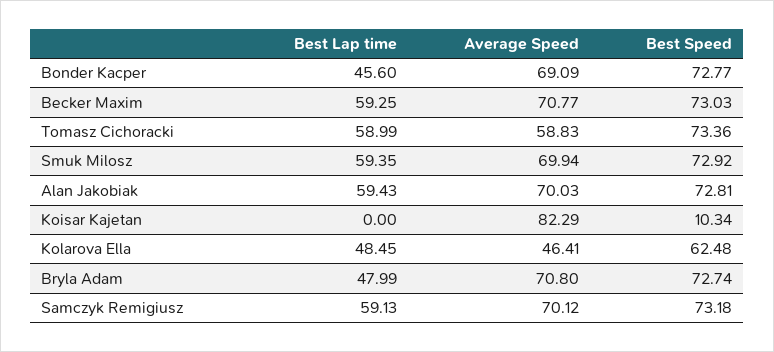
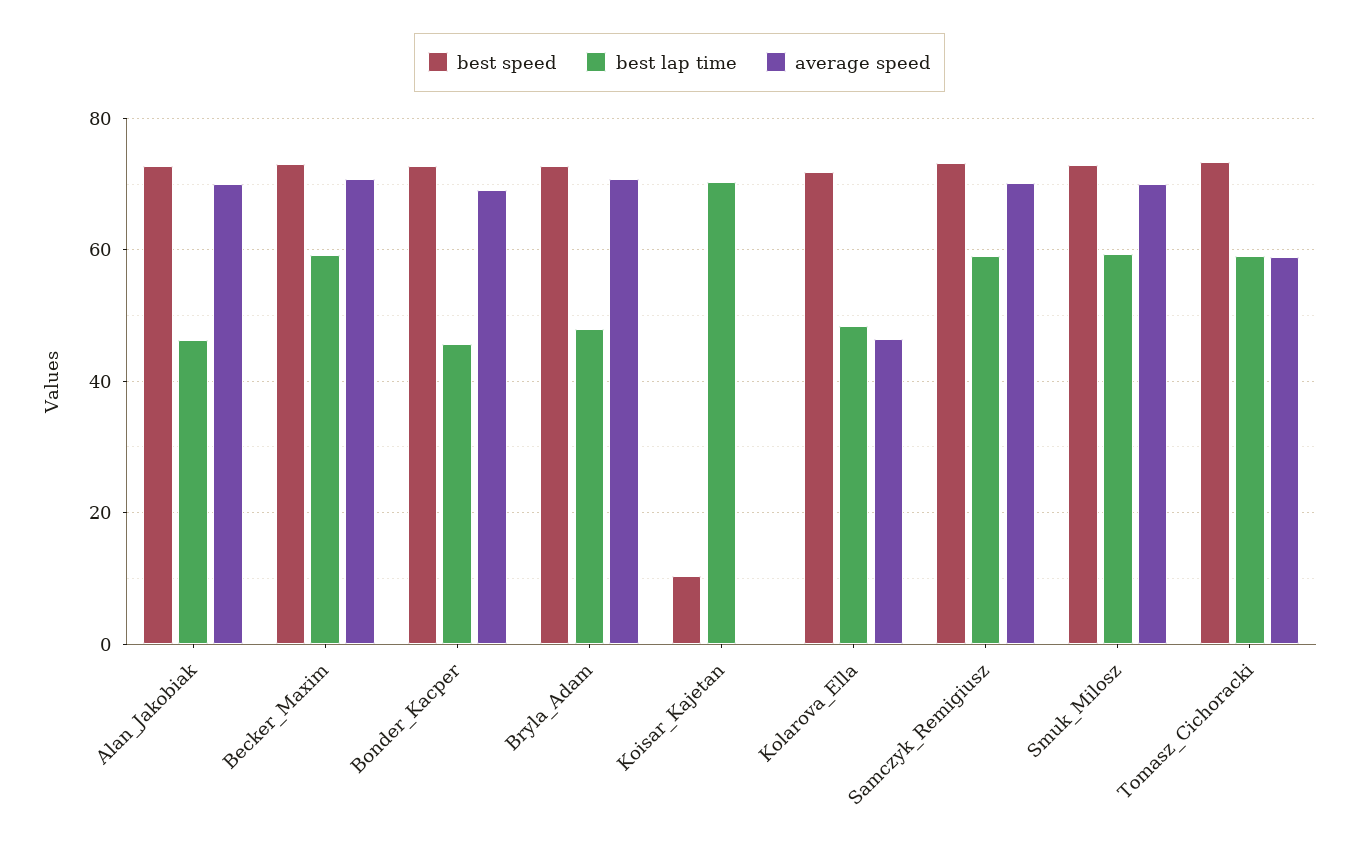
  {
    "Best Lap time": {
      "Bonder Kacper": 45.6,
      "Becker Maxim": 59.25,
      "Tomasz Cichoracki": 58.99,
      "Smuk Milosz": 59.35,
-     "Alan Jakobiak": 59.43,
+     "Alan Jakobiak": 46,
-     "Koisar Kajetan": 0,
+     "Koisar Kajetan": 70,
      "Kolarova Ella": 48.45,
      "Bryla Adam": 47.99,
      "Samczyk Remigiusz": 59.13
    },
    "Average Speed": {
      "Bonder Kacper": 69.09,
      "Becker Maxim": 70.77,
      "Tomasz Cichoracki": 58.83,
      "Smuk Milosz": 69.94,
      "Alan Jakobiak": 70.03,
-     "Koisar Kajetan": 82.29,
+     "Koisar Kajetan": 0,
      "Kolarova Ella": 46.41,
      "Bryla Adam": 70.8,
      "Samczyk Remigiusz": 70.12
    },
    "Best Speed": {
      "Bonder Kacper": 72.77,
      "Becker Maxim": 73.03,
      "Tomasz Cichoracki": 73.36,
      "Smuk Milosz": 72.92,
      "Alan Jakobiak": 72.81,
      "Koisar Kajetan": 10.34,
-     "Kolarova Ella": 62.48,
+     "Kolarova Ella": 72,
      "Bryla Adam": 72.74,
      "Samczyk Remigiusz": 73.18
    }
  }

